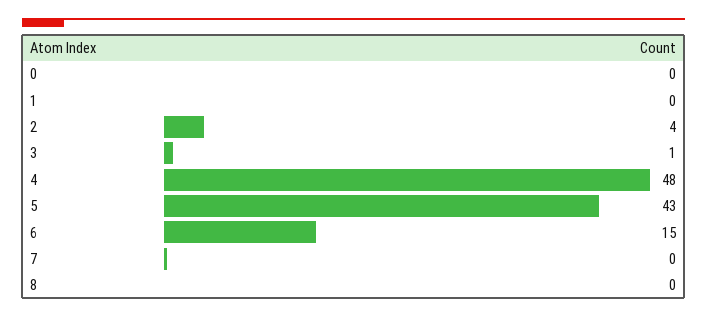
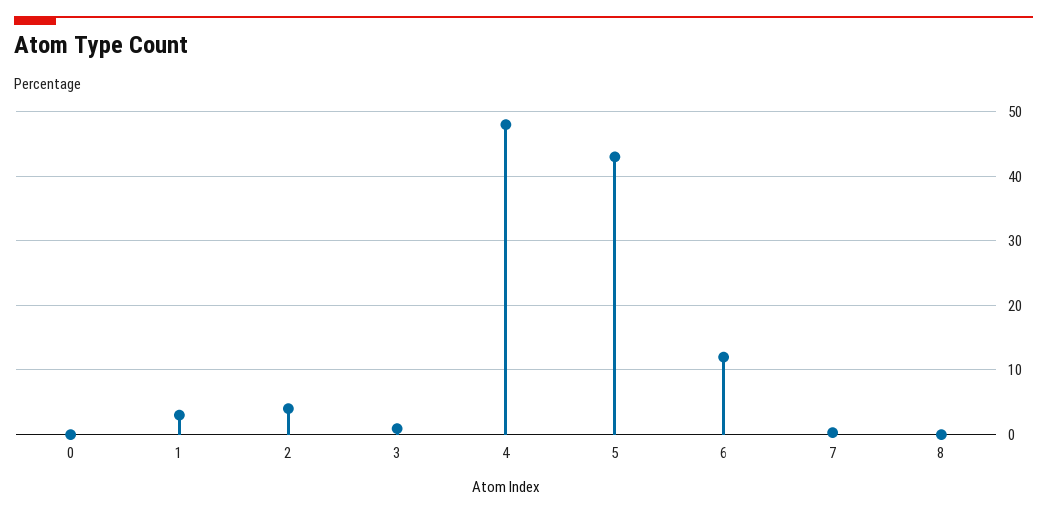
  {
    "0": 0,
-   "1": 0,
+   "1": 3,
    "2": 4,
    "3": 1,
    "4": 48,
    "5": 43,
-   "6": 15,
+   "6": 12,
    "7": 0,
    "8": 0
  }

